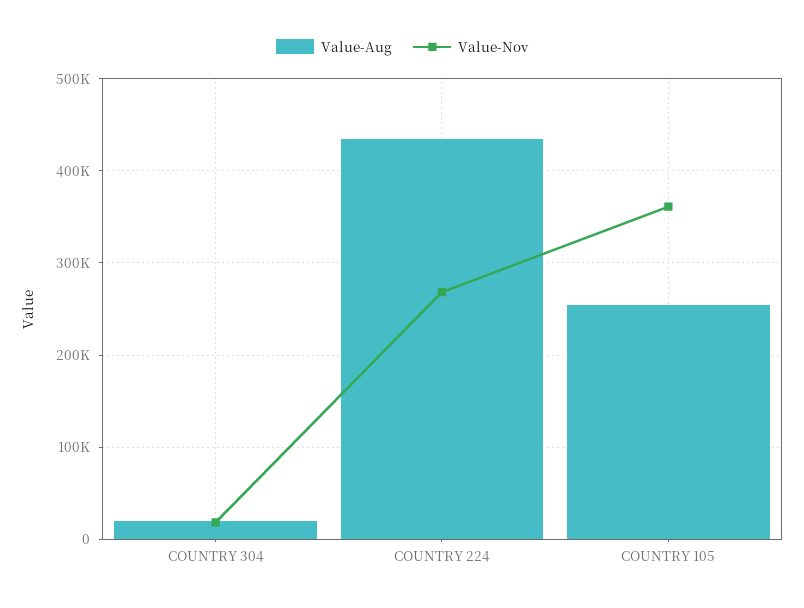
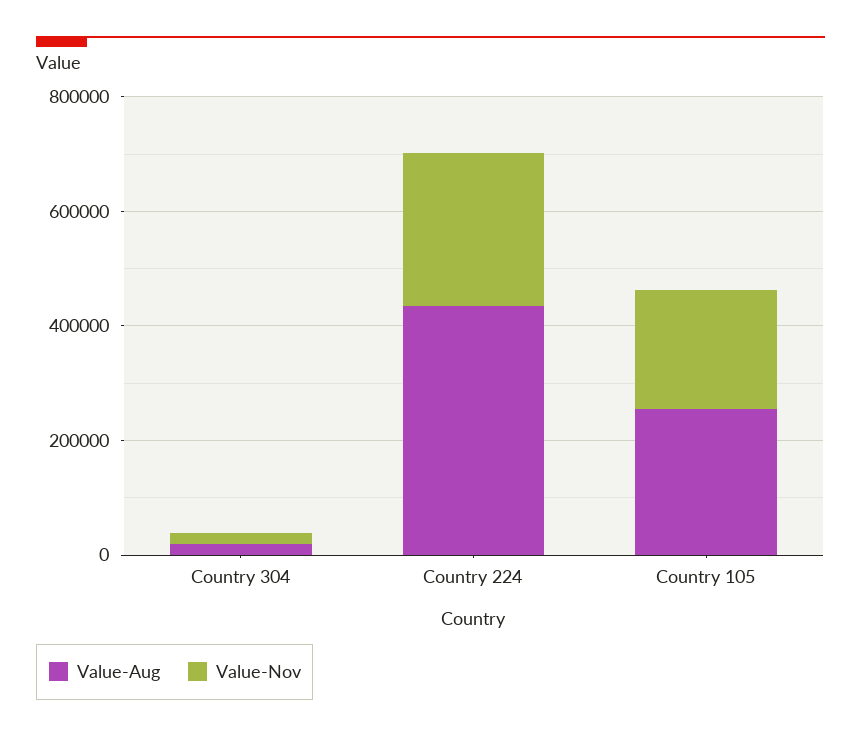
  {
    "Value-Aug": {
      "COUNTRY 304": 20000,
      "COUNTRY 224": 430000,
      "COUNTRY 105": 250000
    },
    "Value-Nov": {
      "COUNTRY 304": 20000,
      "COUNTRY 224": 270000,
-     "COUNTRY 105": 360000
+     "COUNTRY 105": 200000
    }
  }

